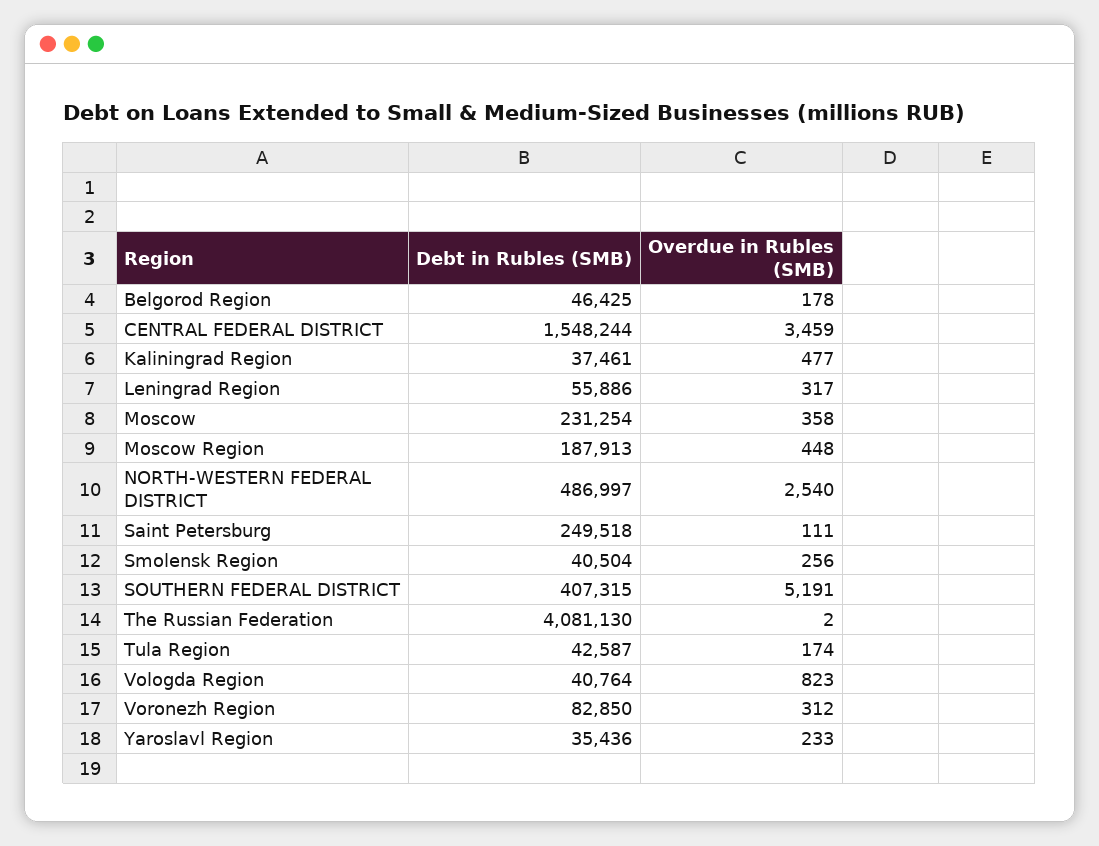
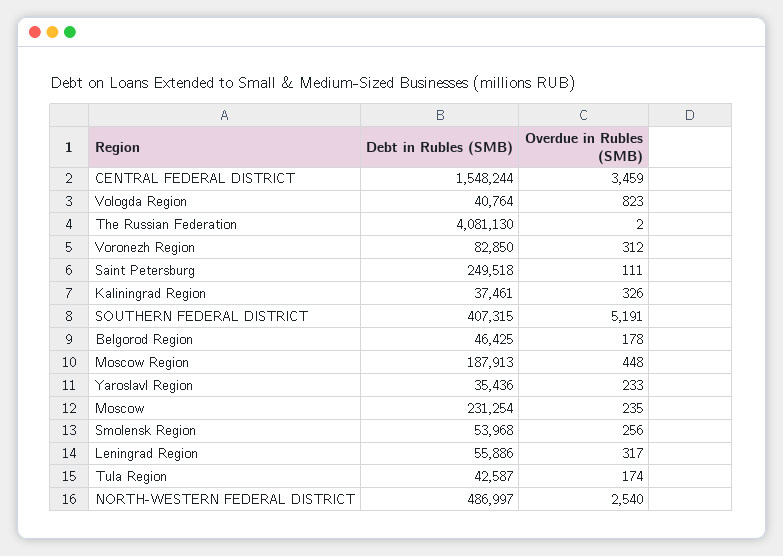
  {
    "Debt in Rubles (SMB)": {
      "Belgorod Region": 46425,
      "CENTRAL FEDERAL DISTRICT": 1548244,
      "Kaliningrad Region": 37461,
      "Leningrad Region": 55886,
      "Moscow": 231254,
      "Moscow Region": 187913,
      "NORTH-WESTERN FEDERAL DISTRICT": 486997,
      "Saint Petersburg": 249518,
-     "Smolensk Region": 40504,
+     "Smolensk Region": 53968,
      "SOUTHERN FEDERAL DISTRICT": 407315,
      "The Russian Federation": 4081130,
      "Tula Region": 42587,
      "Vologda Region": 40764,
      "Voronezh Region": 82850,
      "Yaroslavl Region": 35436
    },
    "Overdue in Rubles (SMB)": {
      "Belgorod Region": 178,
      "CENTRAL FEDERAL DISTRICT": 3459,
-     "Kaliningrad Region": 477,
+     "Kaliningrad Region": 326,
      "Leningrad Region": 317,
-     "Moscow": 358,
+     "Moscow": 235,
      "Moscow Region": 448,
      "NORTH-WESTERN FEDERAL DISTRICT": 2540,
      "Saint Petersburg": 111,
      "Smolensk Region": 256,
      "SOUTHERN FEDERAL DISTRICT": 5191,
      "The Russian Federation": 2,
      "Tula Region": 174,
      "Vologda Region": 823,
      "Voronezh Region": 312,
      "Yaroslavl Region": 233
    }
  }

